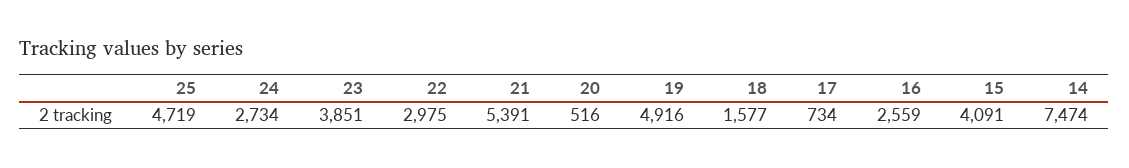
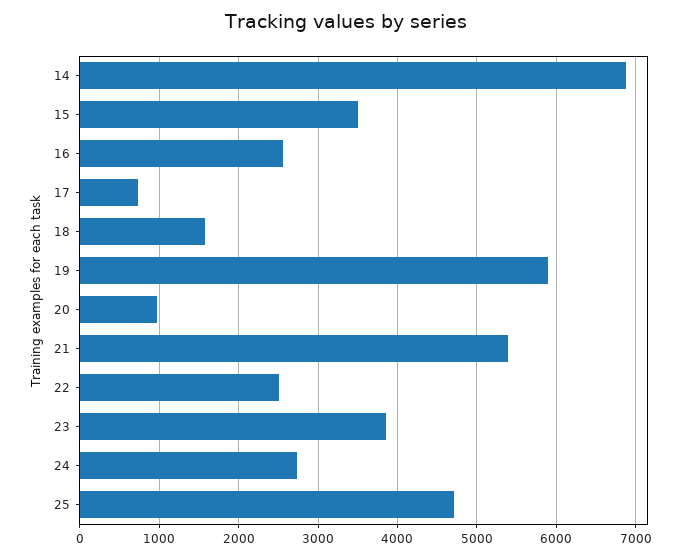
  {
    "25": 4719,
    "24": 2734,
    "23": 3851,
-   "22": 2975,
+   "22": 2500,
    "21": 5391,
-   "20": 516,
+   "20": 1000,
-   "19": 4916,
+   "19": 5900,
    "18": 1577,
    "17": 734,
    "16": 2559,
-   "15": 4091,
+   "15": 3500,
-   "14": 7474
+   "14": 6900
  }

